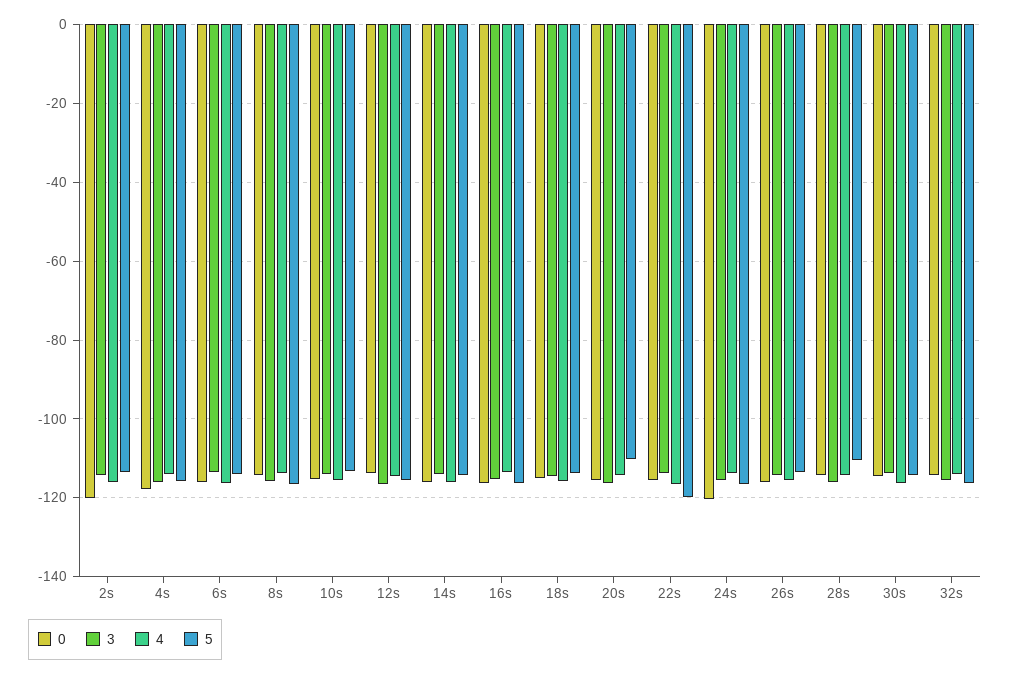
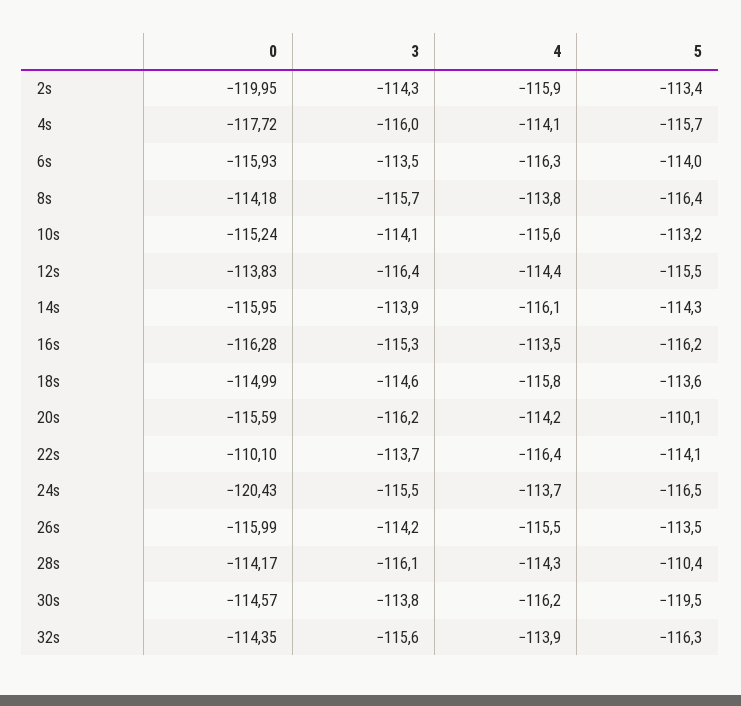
  {
    "0": {
      "2s": -119.95,
      "4s": -117.72,
      "6s": -115.93,
      "8s": -114.18,
      "10s": -115.24,
      "12s": -113.83,
      "14s": -115.95,
      "16s": -116.28,
      "18s": -114.99,
      "20s": -115.59,
-     "22s": -116,
+     "22s": -110.1,
      "24s": -120.43,
      "26s": -115.99,
      "28s": -114.17,
      "30s": -114.57,
      "32s": -114.35
    },
    "3": {
      "2s": -114.3,
      "4s": -116,
      "6s": -113.5,
      "8s": -115.7,
      "10s": -114.1,
      "12s": -116.4,
      "14s": -113.9,
      "16s": -115.3,
      "18s": -114.6,
      "20s": -116.2,
      "22s": -113.7,
      "24s": -115.5,
      "26s": -114.2,
      "28s": -116.1,
      "30s": -113.8,
      "32s": -115.6
    },
    "4": {
      "2s": -115.9,
      "4s": -114.1,
      "6s": -116.3,
      "8s": -113.8,
      "10s": -115.6,
      "12s": -114.4,
      "14s": -116.1,
      "16s": -113.5,
      "18s": -115.8,
      "20s": -114.2,
      "22s": -116.4,
      "24s": -113.7,
      "26s": -115.5,
      "28s": -114.3,
      "30s": -116.2,
      "32s": -113.9
    },
    "5": {
      "2s": -113.4,
      "4s": -115.7,
      "6s": -114,
      "8s": -116.4,
      "10s": -113.2,
      "12s": -115.5,
      "14s": -114.3,
      "16s": -116.2,
      "18s": -113.6,
      "20s": -110.1,
-     "22s": -120,
+     "22s": -114.1,
      "24s": -116.5,
      "26s": -113.5,
      "28s": -110.4,
-     "30s": -114,
+     "30s": -119.5,
      "32s": -116.3
    }
  }

